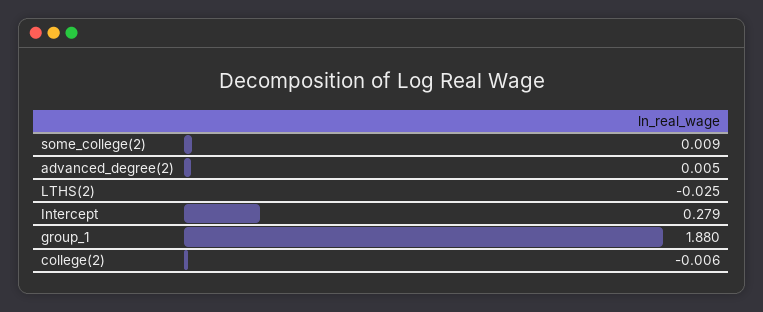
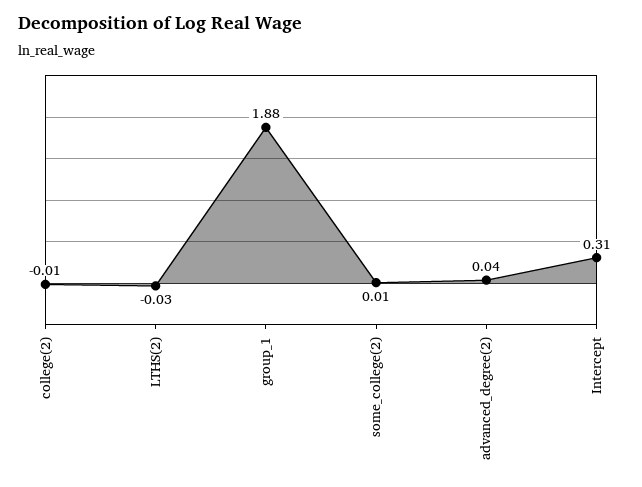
  {
    "some_college(2)": 0.009,
-   "advanced_degree(2)": 0.005,
+   "advanced_degree(2)": 0.04,
    "LTHS(2)": -0.025,
-   "Intercept": 0.279,
+   "Intercept": 0.31,
    "group_1": 1.88,
    "college(2)": -0.006
  }

